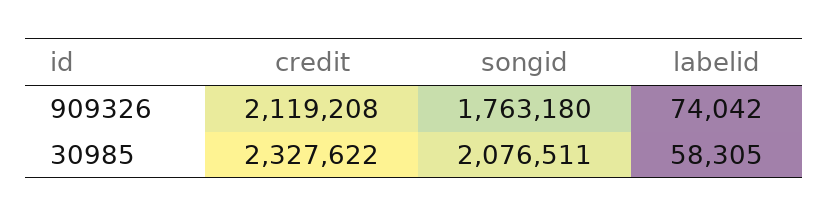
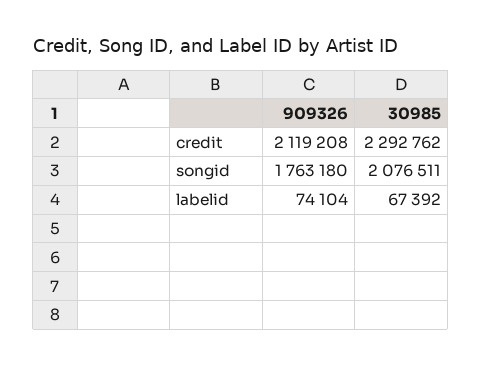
  {
    "credit": {
      "909326": 2119208,
-     "30985": 2327622
+     "30985": 2292762
    },
    "songid": {
      "909326": 1763180,
      "30985": 2076511
    },
    "labelid": {
-     "909326": 74042,
+     "909326": 74104,
-     "30985": 58305
+     "30985": 67392
    }
  }

